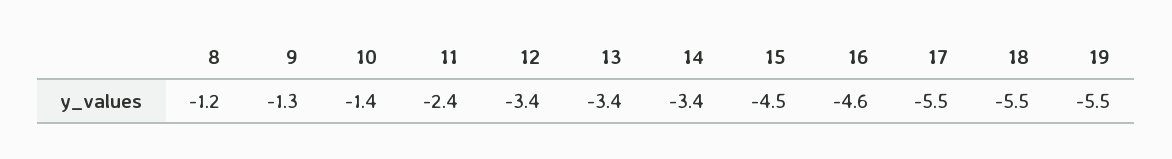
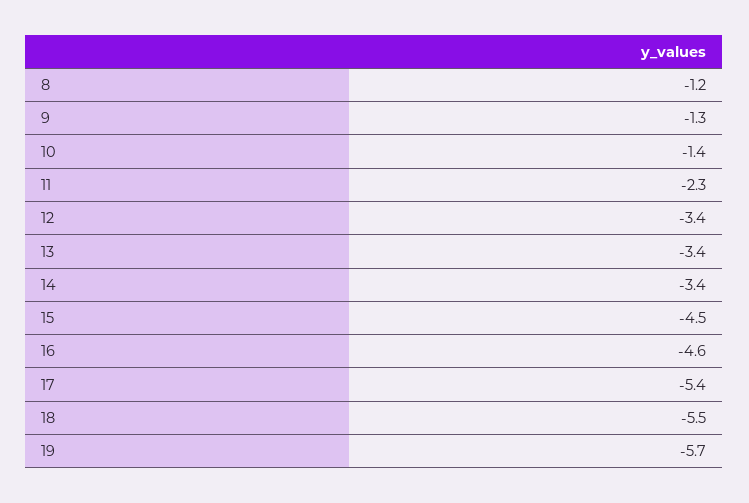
  {
    "8": -1.2,
    "9": -1.3,
    "10": -1.4,
-   "11": -2.4,
+   "11": -2.3,
    "12": -3.4,
    "13": -3.4,
    "14": -3.4,
    "15": -4.5,
    "16": -4.6,
-   "17": -5.5,
+   "17": -5.4,
    "18": -5.5,
-   "19": -5.5
+   "19": -5.7
  }

